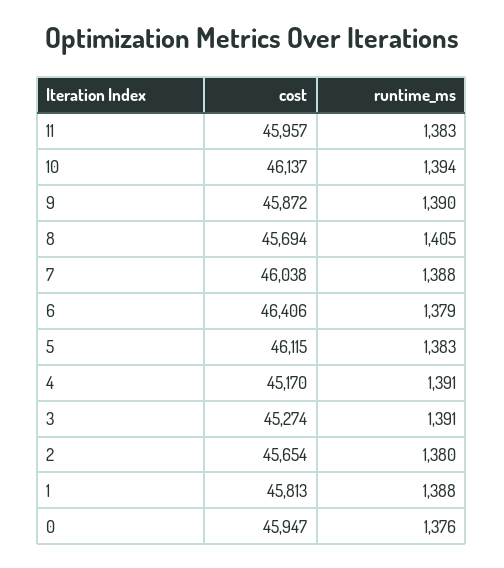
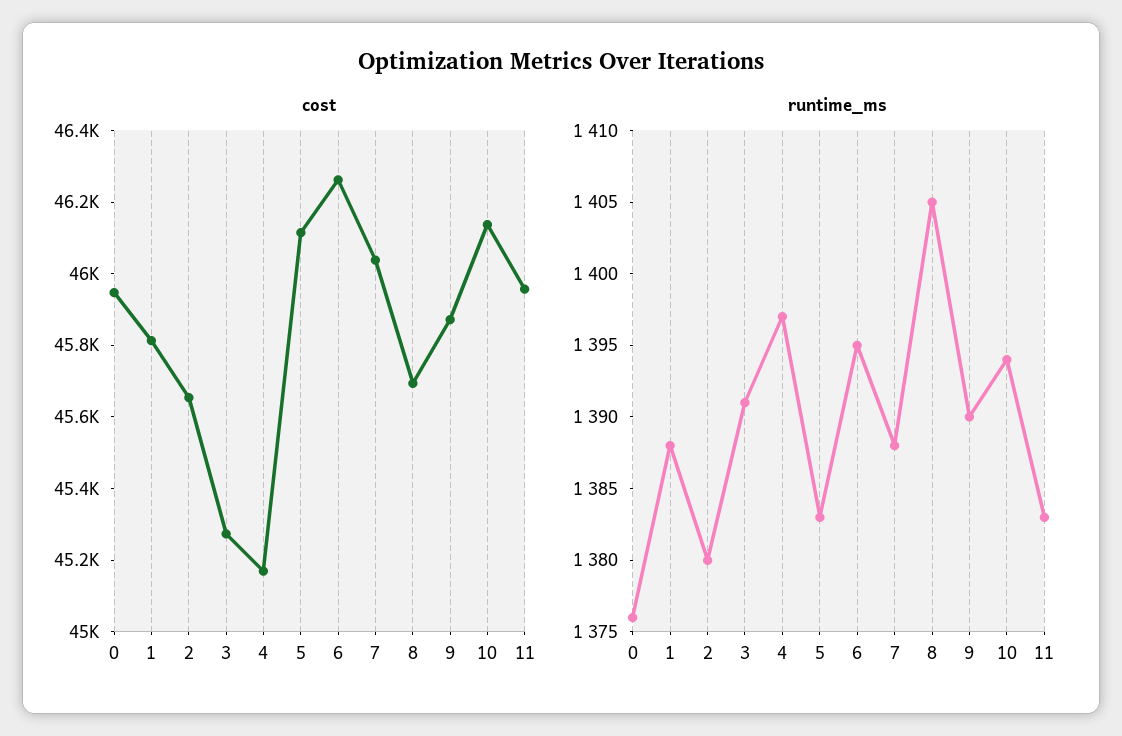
  {
    "cost": {
      "11": 45957,
      "10": 46137,
      "9": 45872,
      "8": 45694,
      "7": 46038,
-     "6": 46406,
+     "6": 46250,
      "5": 46115,
      "4": 45170,
      "3": 45274,
      "2": 45654,
      "1": 45813,
      "0": 45947
    },
    "runtime_ms": {
      "11": 1383,
      "10": 1394,
      "9": 1390,
      "8": 1405,
      "7": 1388,
-     "6": 1379,
+     "6": 1395,
      "5": 1383,
-     "4": 1391,
+     "4": 1397,
      "3": 1391,
      "2": 1380,
      "1": 1388,
      "0": 1376
    }
  }

